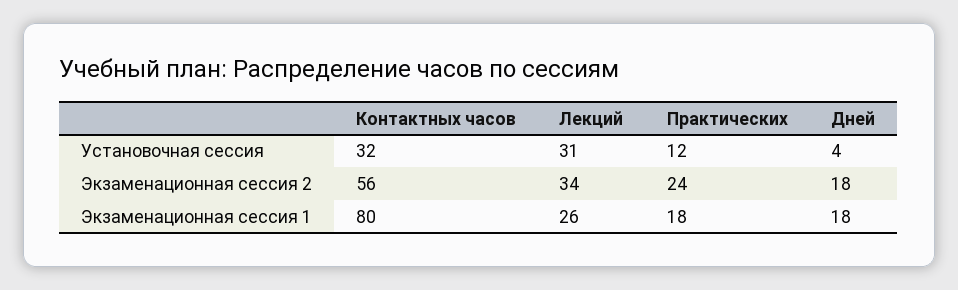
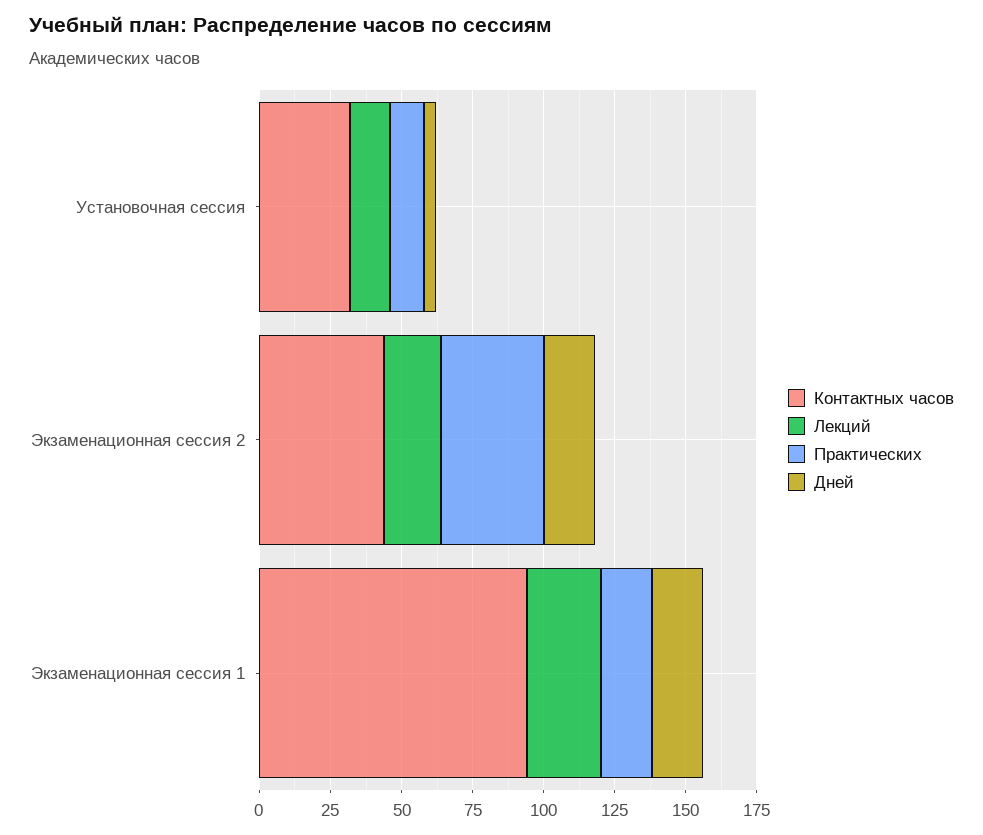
  {
    "Контактных часов": {
      "Установочная сессия": 32,
-     "Экзаменационная сессия 2": 56,
+     "Экзаменационная сессия 2": 45,
-     "Экзаменационная сессия 1": 80
+     "Экзаменационная сессия 1": 95
    },
    "Лекций": {
-     "Установочная сессия": 31,
+     "Установочная сессия": 15,
-     "Экзаменационная сессия 2": 34,
+     "Экзаменационная сессия 2": 20,
      "Экзаменационная сессия 1": 26
    },
    "Практических": {
      "Установочная сессия": 12,
-     "Экзаменационная сессия 2": 24,
+     "Экзаменационная сессия 2": 35,
      "Экзаменационная сессия 1": 18
    },
    "Дней": {
      "Установочная сессия": 4,
      "Экзаменационная сессия 2": 18,
      "Экзаменационная сессия 1": 18
    }
  }

